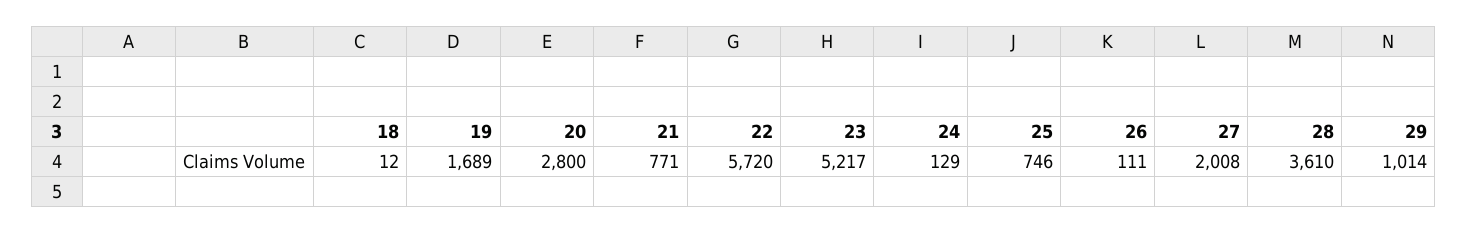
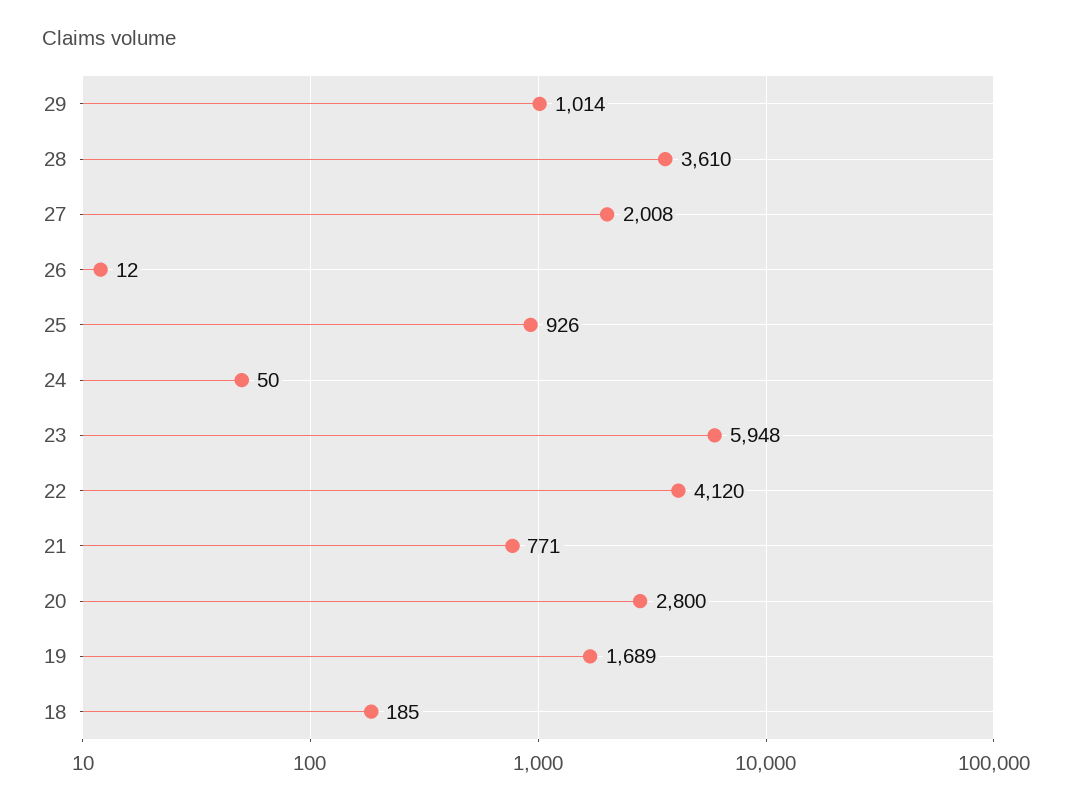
  {
-   "18": 12,
+   "18": 185,
    "19": 1689,
    "20": 2800,
    "21": 771,
-   "22": 5720,
+   "22": 4120,
-   "23": 5217,
+   "23": 5948,
-   "24": 129,
+   "24": 50,
-   "25": 746,
+   "25": 926,
-   "26": 111,
+   "26": 12,
    "27": 2008,
    "28": 3610,
    "29": 1014
  }

